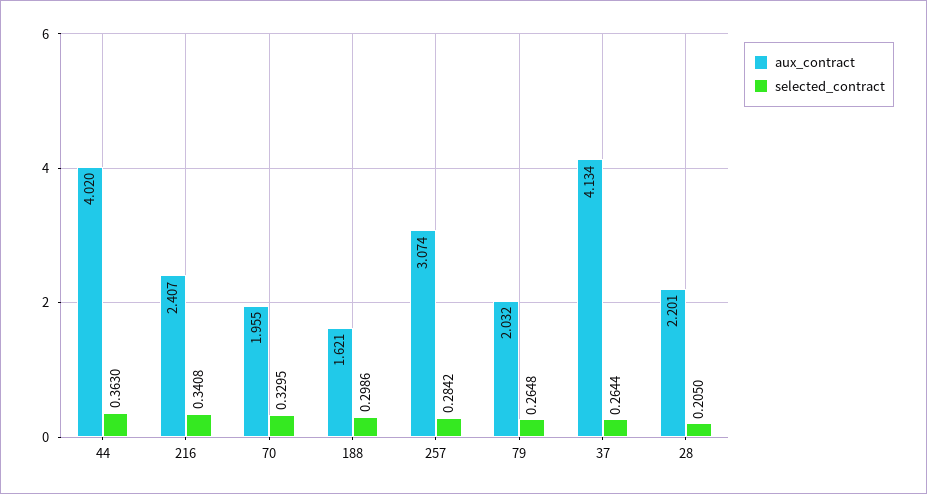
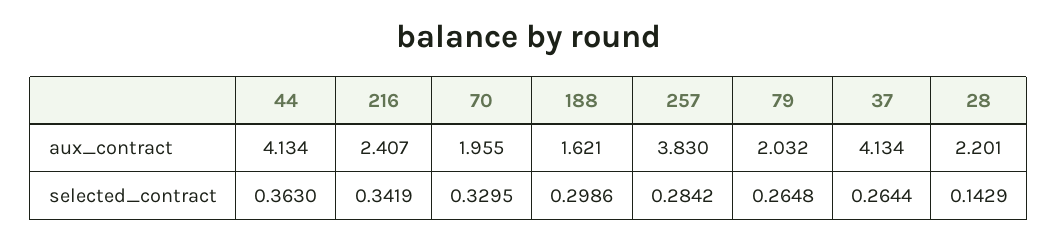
  {
    "aux_contract": {
-     "44": 4.02,
+     "44": 4.134,
      "216": 2.407,
      "70": 1.955,
      "188": 1.621,
-     "257": 3.074,
+     "257": 3.83,
      "79": 2.032,
      "37": 4.134,
      "28": 2.201
    },
    "selected_contract": {
      "44": 0.363,
-     "216": 0.3408,
+     "216": 0.3419,
      "70": 0.3295,
      "188": 0.2986,
      "257": 0.2842,
      "79": 0.2648,
      "37": 0.2644,
-     "28": 0.205
+     "28": 0.1429
    }
  }

